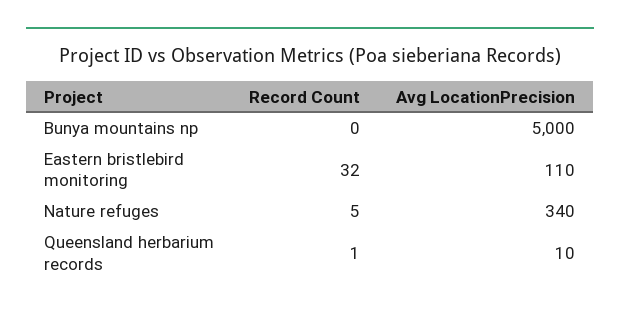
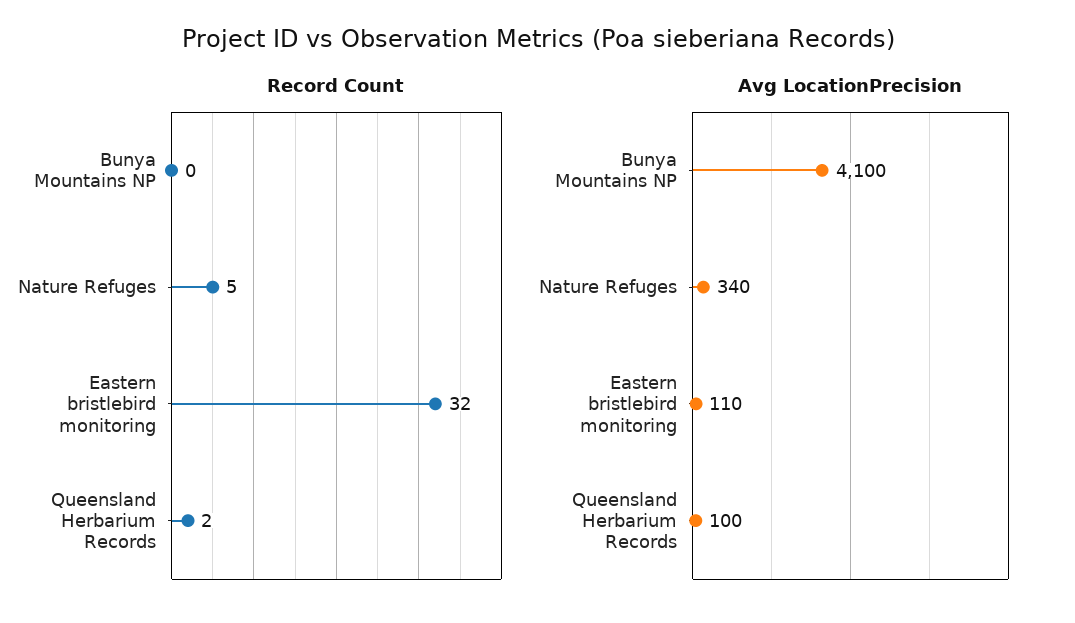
  {
    "Record Count": {
      "Bunya mountains np": 0,
      "Eastern bristlebird monitoring": 32,
      "Nature refuges": 5,
-     "Queensland herbarium records": 1
+     "Queensland herbarium records": 2
    },
    "Avg LocationPrecision": {
-     "Bunya mountains np": 5000,
+     "Bunya mountains np": 4100,
      "Eastern bristlebird monitoring": 110,
      "Nature refuges": 340,
-     "Queensland herbarium records": 10
+     "Queensland herbarium records": 100
    }
  }

